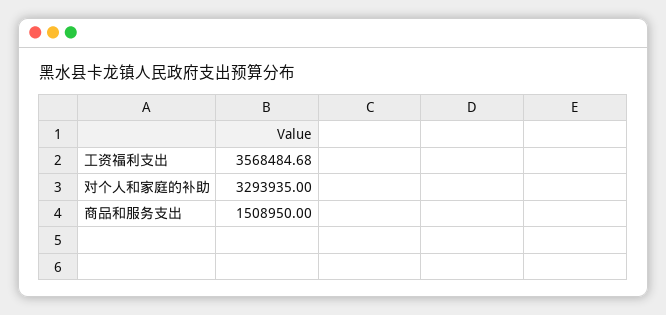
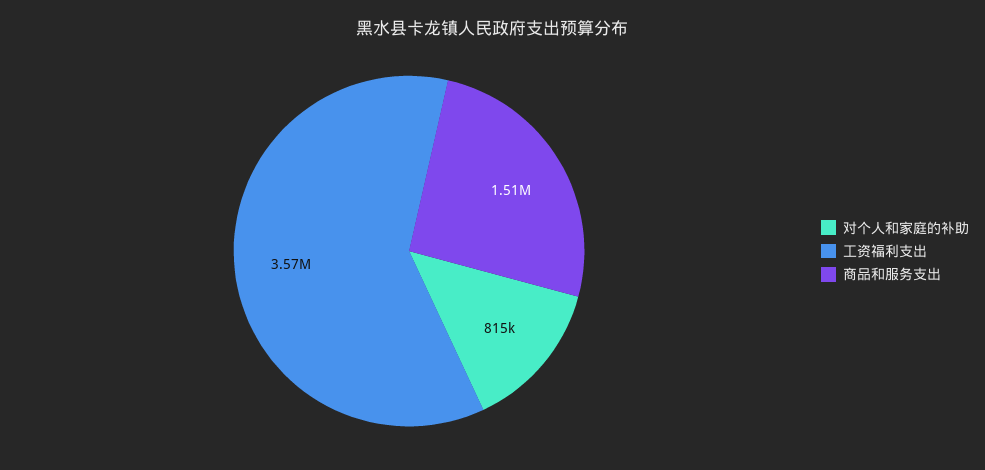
  {
    "工资福利支出": 3568484.68,
-   "对个人和家庭的补助": 3293935,
+   "对个人和家庭的补助": 815000,
    "商品和服务支出": 1508950
  }

